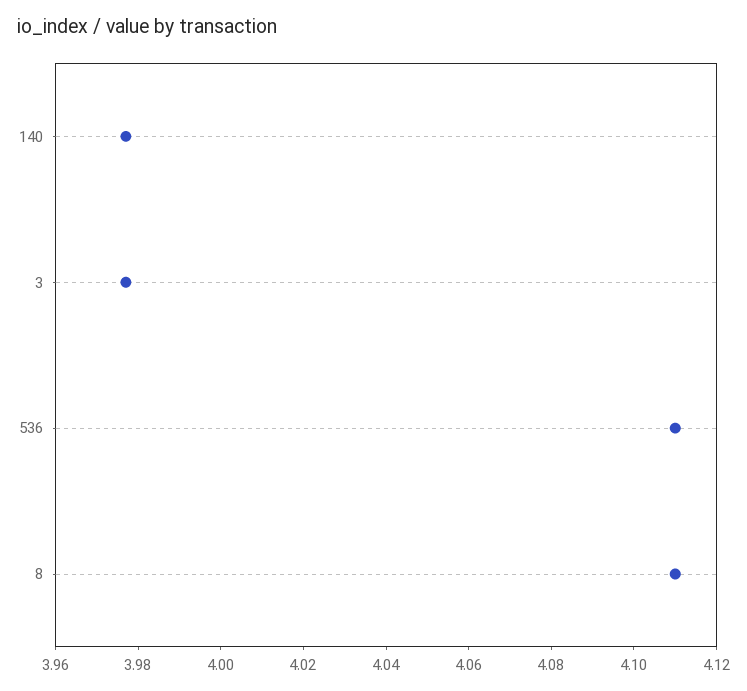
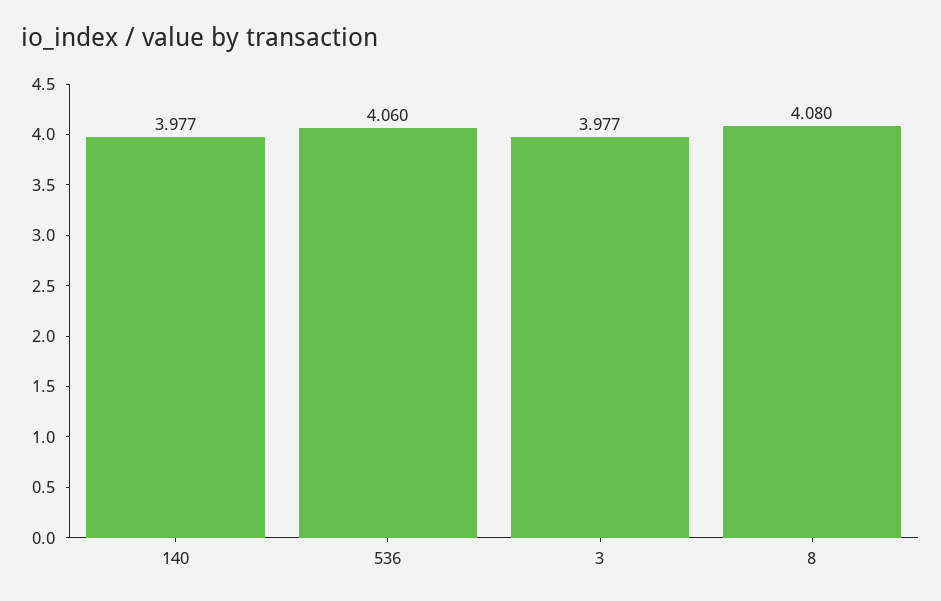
  {
    "140": 3.977,
    "3": 3.977,
-   "536": 4.11,
+   "536": 4.06,
-   "8": 4.11
+   "8": 4.08
  }

